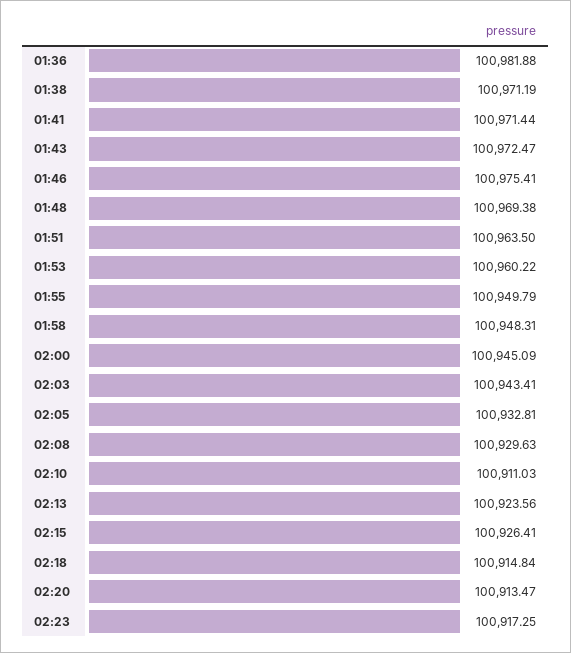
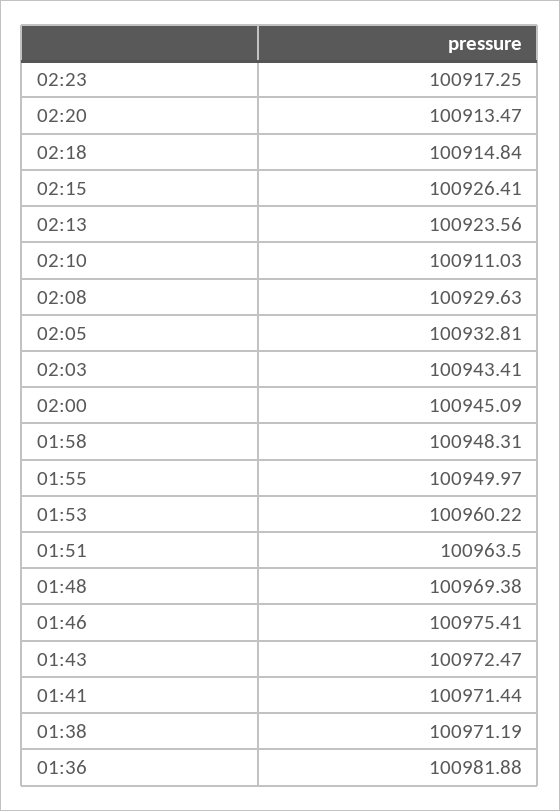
  {
    "01:36": 100981.88,
    "01:38": 100971.19,
    "01:41": 100971.44,
    "01:43": 100972.47,
    "01:46": 100975.41,
    "01:48": 100969.38,
    "01:51": 100963.5,
    "01:53": 100960.22,
-   "01:55": 100949.79,
+   "01:55": 100949.97,
    "01:58": 100948.31,
    "02:00": 100945.09,
    "02:03": 100943.41,
    "02:05": 100932.81,
    "02:08": 100929.63,
    "02:10": 100911.03,
    "02:13": 100923.56,
    "02:15": 100926.41,
    "02:18": 100914.84,
    "02:20": 100913.47,
    "02:23": 100917.25
  }

